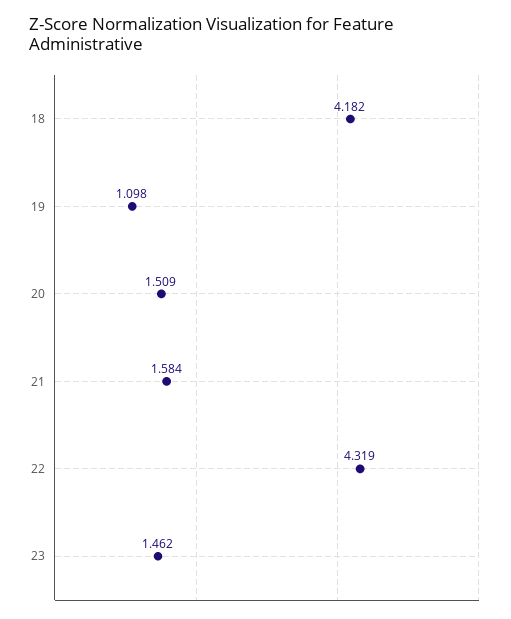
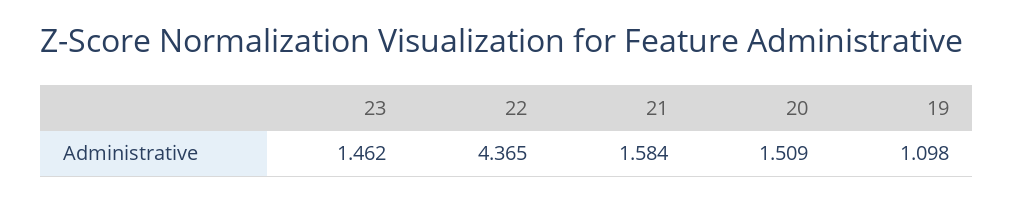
  {
-   "18": 4.182,
    "19": 1.098,
    "20": 1.509,
    "21": 1.584,
-   "22": 4.319,
+   "22": 4.365,
    "23": 1.462
  }

